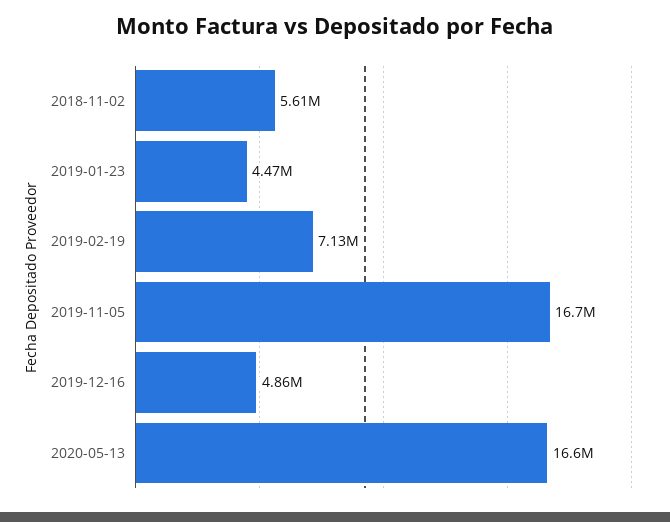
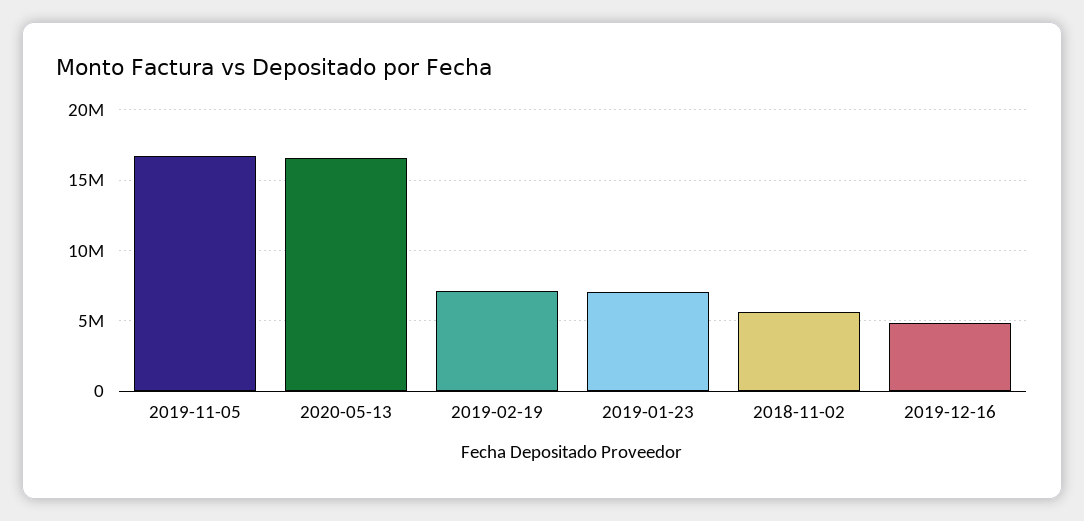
  {
    "2018-11-02": 5610000,
-   "2019-01-23": 4470000,
+   "2019-01-23": 7000000,
    "2019-02-19": 7130000,
    "2019-11-05": 16700000,
    "2019-12-16": 4860000,
    "2020-05-13": 16600000
  }

